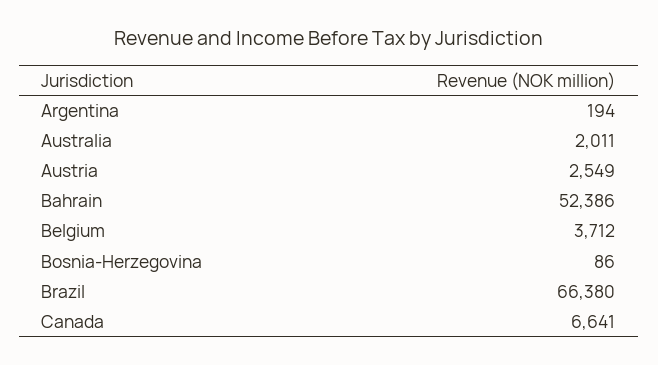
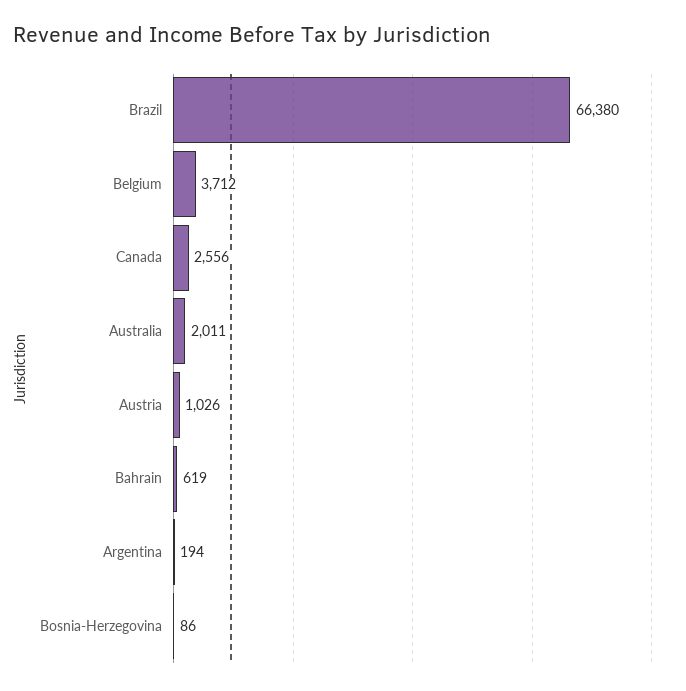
  {
    "Argentina": 194,
    "Australia": 2011,
-   "Austria": 2549,
+   "Austria": 1026,
-   "Bahrain": 52386,
+   "Bahrain": 619,
    "Belgium": 3712,
    "Bosnia-Herzegovina": 86,
    "Brazil": 66380,
-   "Canada": 6641
+   "Canada": 2556
  }

